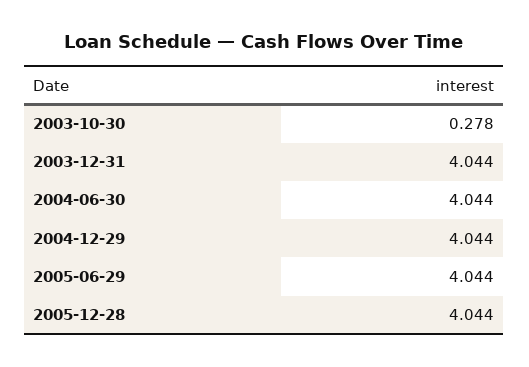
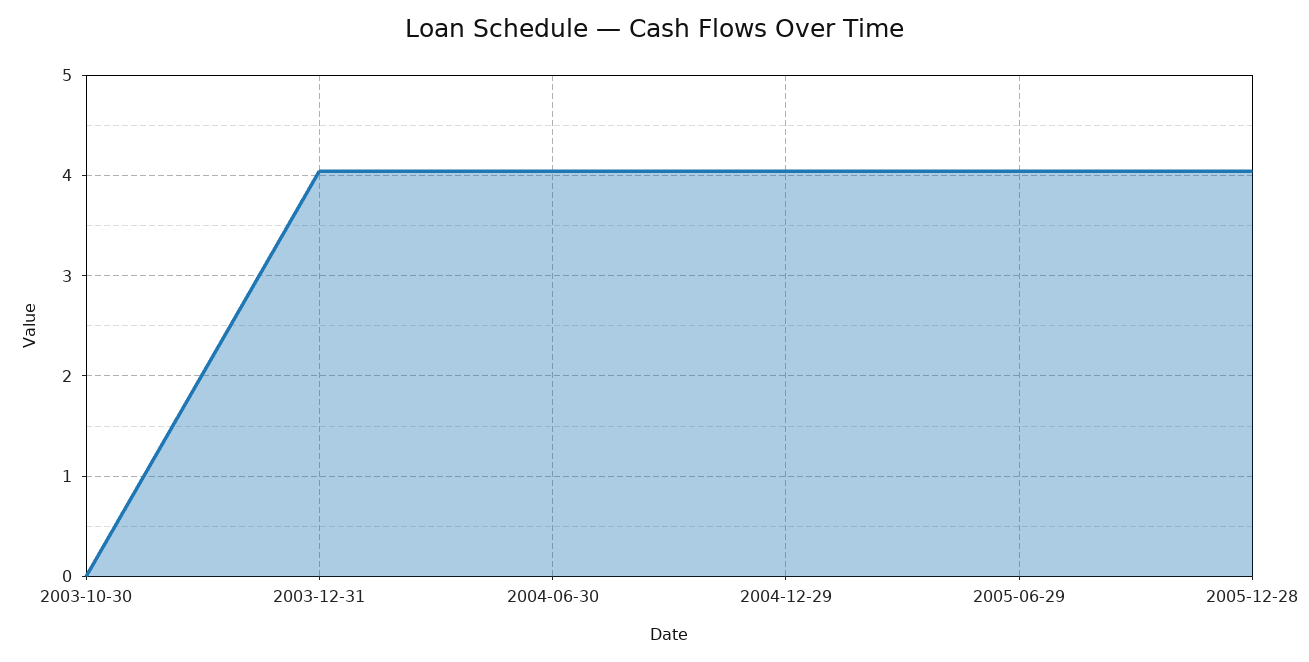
  {
-   "2003-10-30": 0.278,
+   "2003-10-30": 0,
    "2003-12-31": 4.044,
    "2004-06-30": 4.044,
    "2004-12-29": 4.044,
    "2005-06-29": 4.044,
    "2005-12-28": 4.044
  }

